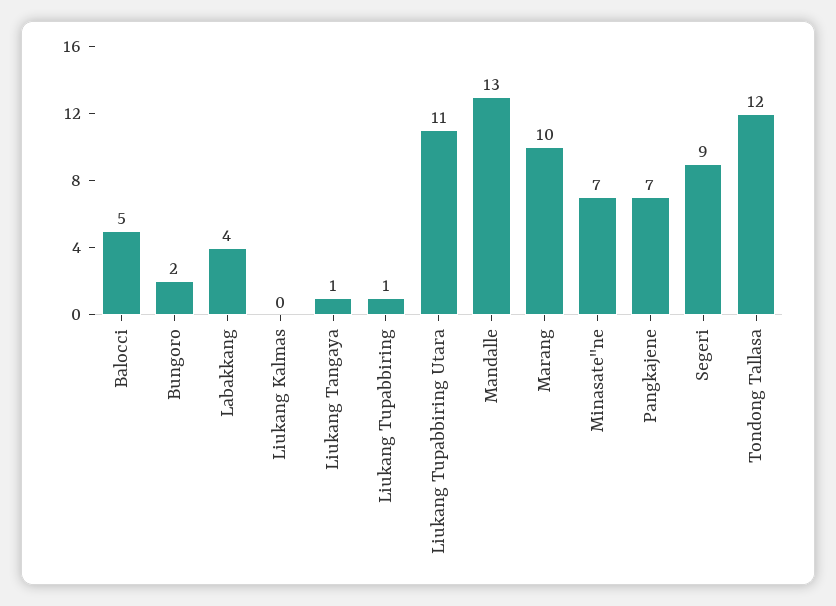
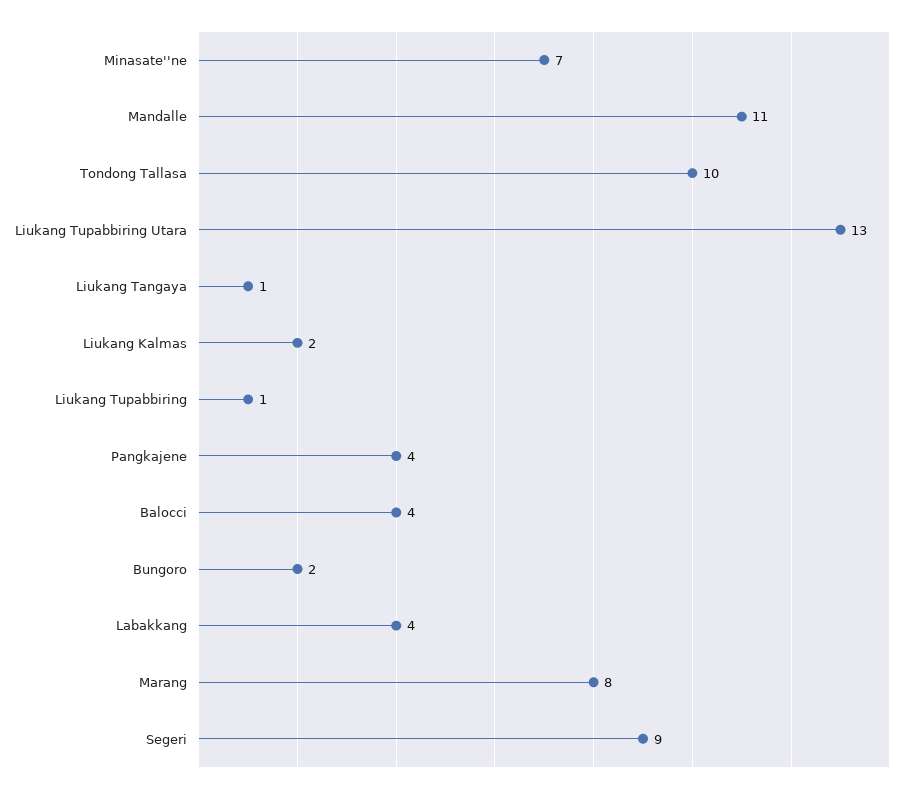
  {
-   "Balocci": 5,
+   "Balocci": 4,
    "Bungoro": 2,
    "Labakkang": 4,
-   "Liukang Kalmas": 0,
+   "Liukang Kalmas": 2,
    "Liukang Tangaya": 1,
    "Liukang Tupabbiring": 1,
-   "Liukang Tupabbiring Utara": 11,
+   "Liukang Tupabbiring Utara": 13,
-   "Mandalle": 13,
+   "Mandalle": 11,
-   "Marang": 10,
+   "Marang": 8,
    "Minasate''ne": 7,
-   "Pangkajene": 7,
+   "Pangkajene": 4,
    "Segeri": 9,
-   "Tondong Tallasa": 12
+   "Tondong Tallasa": 10
  }

